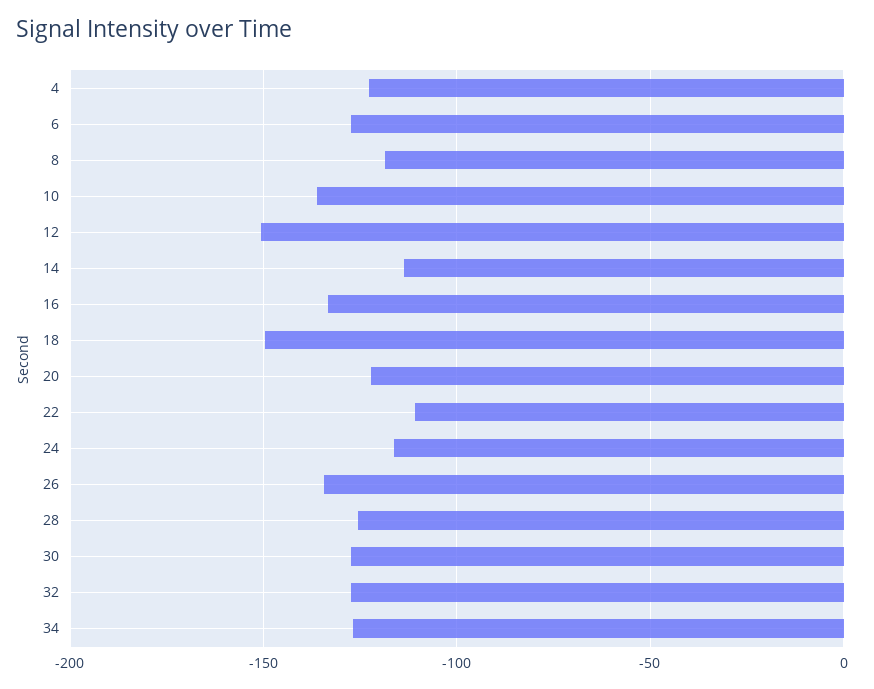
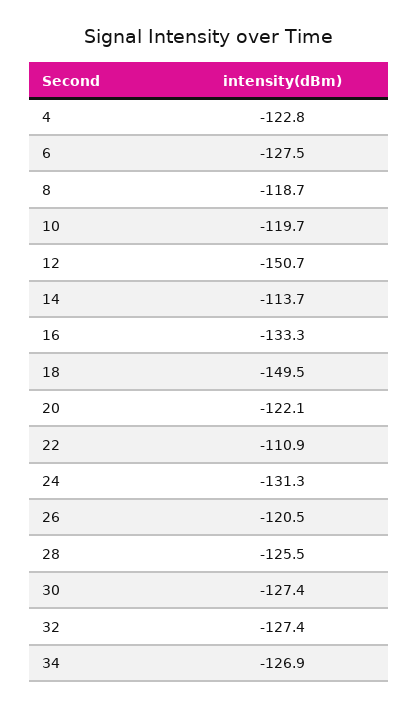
  {
    "4": -122.8,
    "6": -127.5,
    "8": -118.7,
-   "10": -135,
+   "10": -119.7,
    "12": -150.7,
    "14": -113.7,
    "16": -133.3,
    "18": -149.5,
    "20": -122.1,
    "22": -110.9,
-   "24": -115,
+   "24": -131.3,
-   "26": -135,
+   "26": -120.5,
    "28": -125.5,
    "30": -127.4,
    "32": -127.4,
    "34": -126.9
  }

